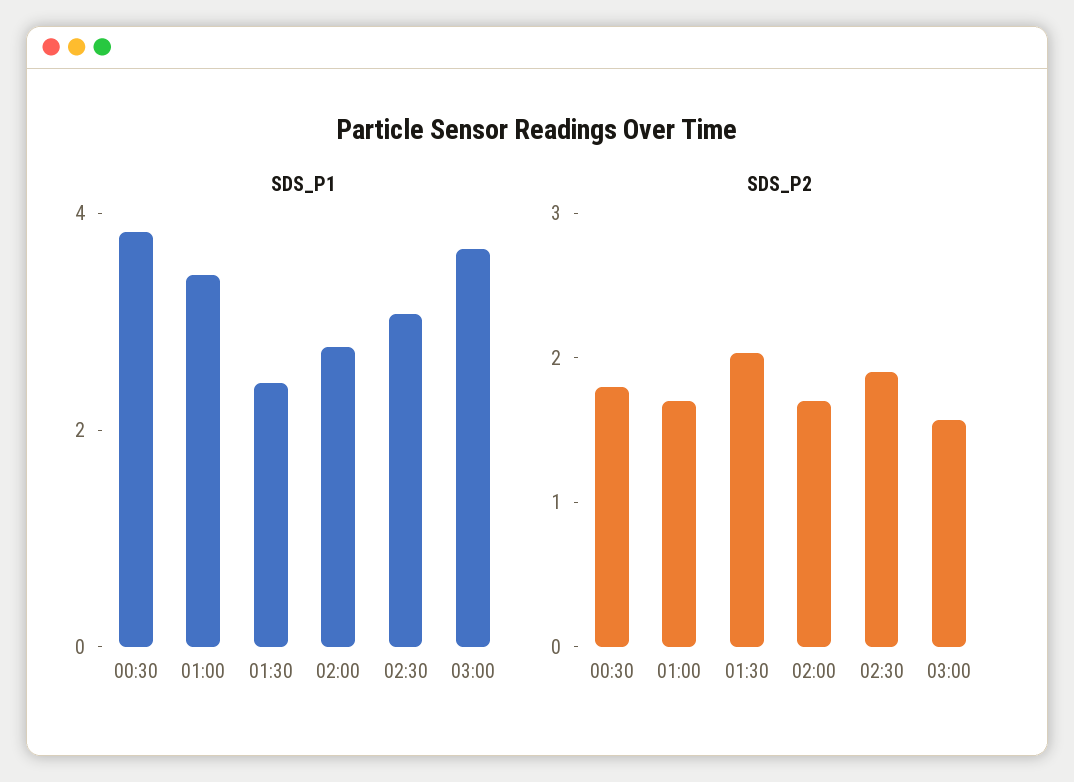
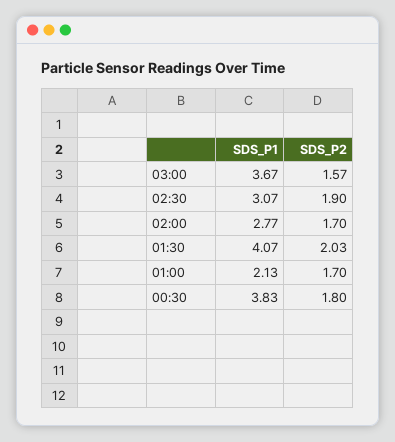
  {
    "SDS_P1": {
      "00:30": 3.83,
-     "01:00": 3.5,
+     "01:00": 2.13,
-     "01:30": 2.5,
+     "01:30": 4.07,
      "02:00": 2.77,
      "02:30": 3.07,
      "03:00": 3.67
    },
    "SDS_P2": {
      "00:30": 1.8,
      "01:00": 1.7,
      "01:30": 2.03,
      "02:00": 1.7,
      "02:30": 1.9,
      "03:00": 1.57
    }
  }

